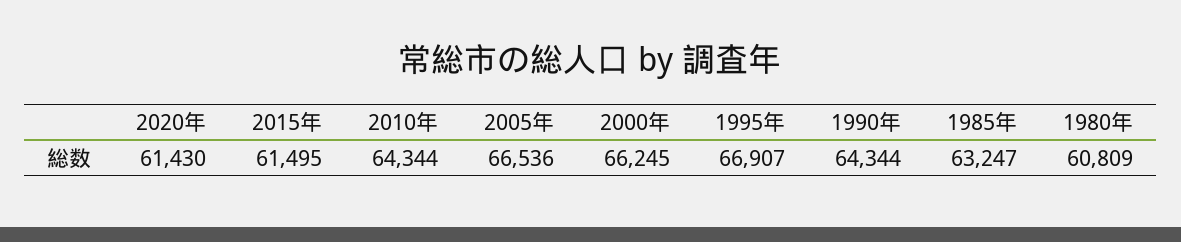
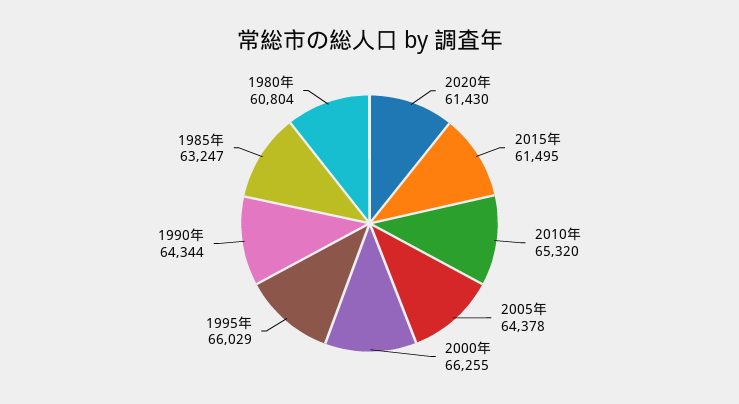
  {
    "2020年": 61430,
    "2015年": 61495,
-   "2010年": 64344,
+   "2010年": 65320,
-   "2005年": 66536,
+   "2005年": 64378,
-   "2000年": 66245,
+   "2000年": 66255,
-   "1995年": 66907,
+   "1995年": 66029,
    "1990年": 64344,
    "1985年": 63247,
-   "1980年": 60809
+   "1980年": 60804
  }

